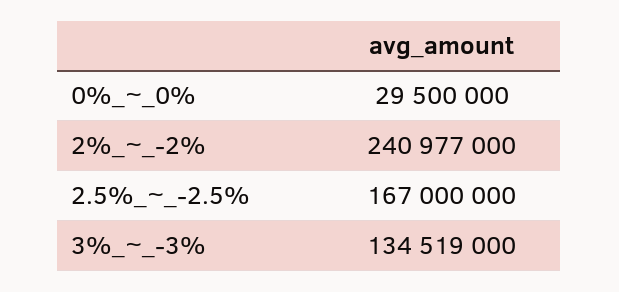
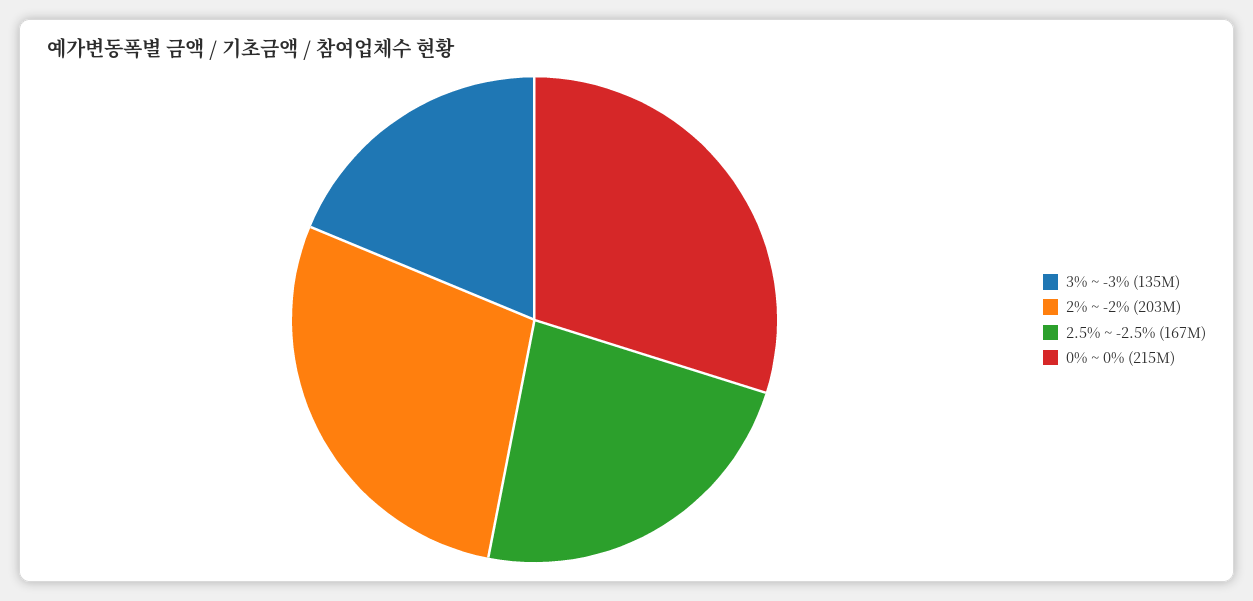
  {
-   "0%_~_0%": 29500000,
+   "0%_~_0%": 215000000,
-   "2%_~_-2%": 240977000,
+   "2%_~_-2%": 203000000,
    "2.5%_~_-2.5%": 167000000,
    "3%_~_-3%": 134519000
  }

